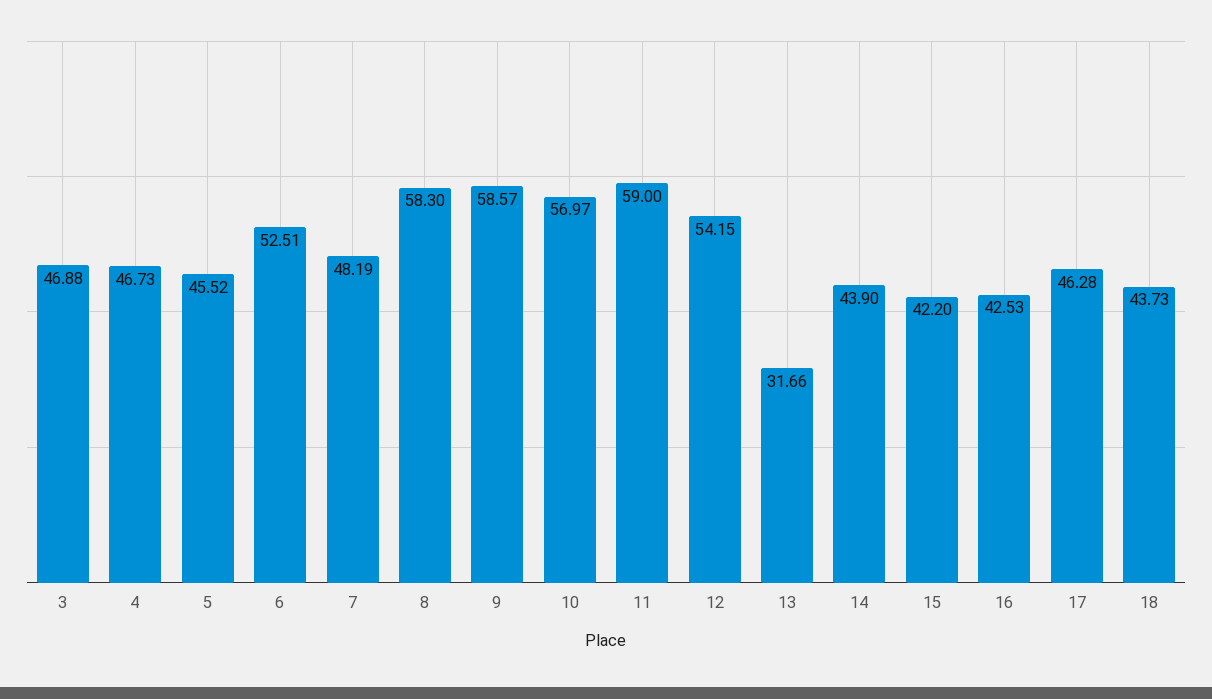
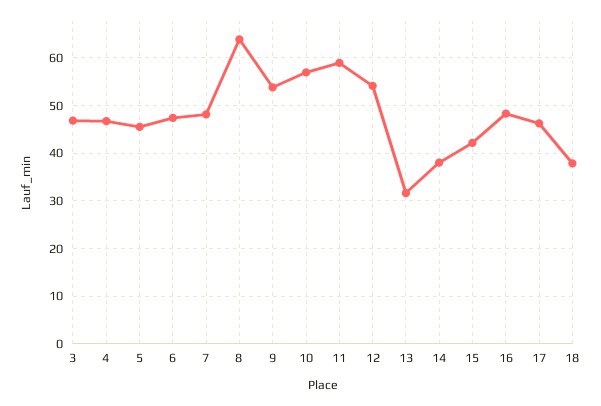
  {
    "3": 46.88,
    "4": 46.73,
    "5": 45.52,
-   "6": 52.51,
+   "6": 48,
    "7": 48.19,
-   "8": 58.3,
+   "8": 64,
-   "9": 58.57,
+   "9": 54,
    "10": 56.97,
    "11": 59,
    "12": 54.15,
    "13": 31.66,
-   "14": 43.9,
+   "14": 38,
    "15": 42.2,
-   "16": 42.53,
+   "16": 48,
    "17": 46.28,
-   "18": 43.73
+   "18": 38
  }

